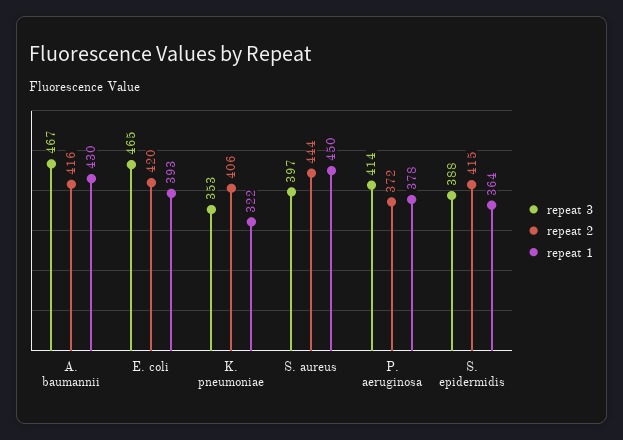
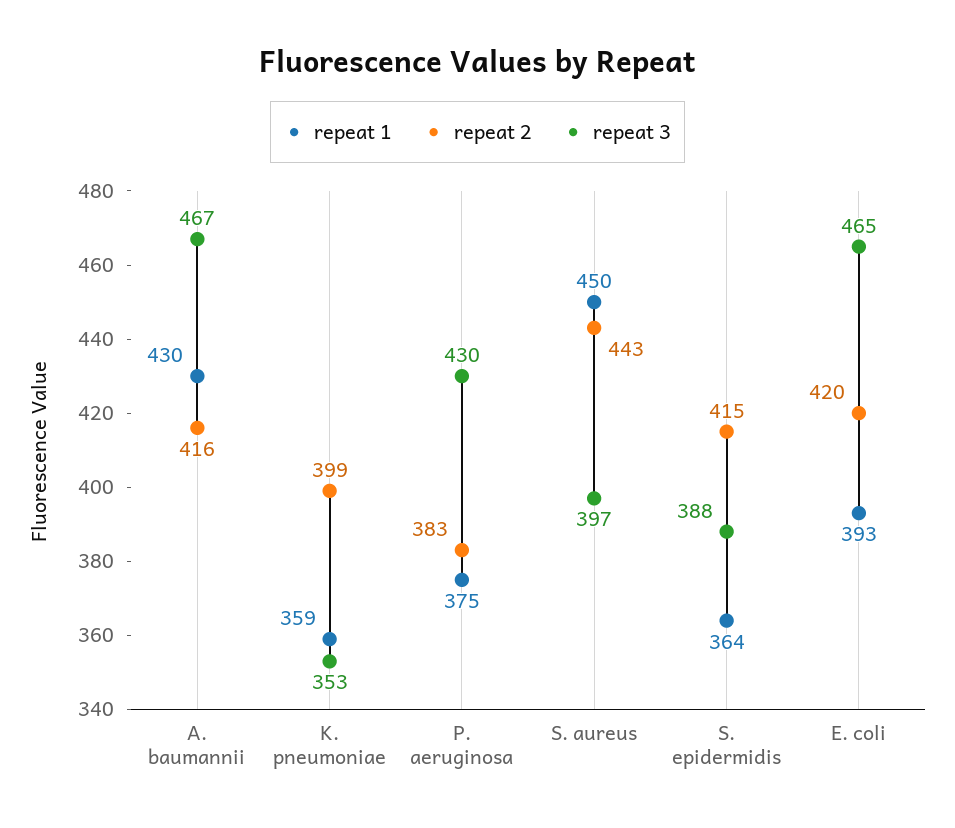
  {
    "repeat 3": {
      "A. baumannii": 467,
      "E. coli": 465,
      "K. pneumoniae": 353,
      "S. aureus": 397,
-     "P. aeruginosa": 414,
+     "P. aeruginosa": 430,
      "S. epidermidis": 388
    },
    "repeat 2": {
      "A. baumannii": 416,
      "E. coli": 420,
-     "K. pneumoniae": 406,
+     "K. pneumoniae": 399,
-     "S. aureus": 444,
+     "S. aureus": 443,
-     "P. aeruginosa": 372,
+     "P. aeruginosa": 383,
      "S. epidermidis": 415
    },
    "repeat 1": {
      "A. baumannii": 430,
      "E. coli": 393,
-     "K. pneumoniae": 322,
+     "K. pneumoniae": 359,
      "S. aureus": 450,
-     "P. aeruginosa": 378,
+     "P. aeruginosa": 375,
      "S. epidermidis": 364
    }
  }

